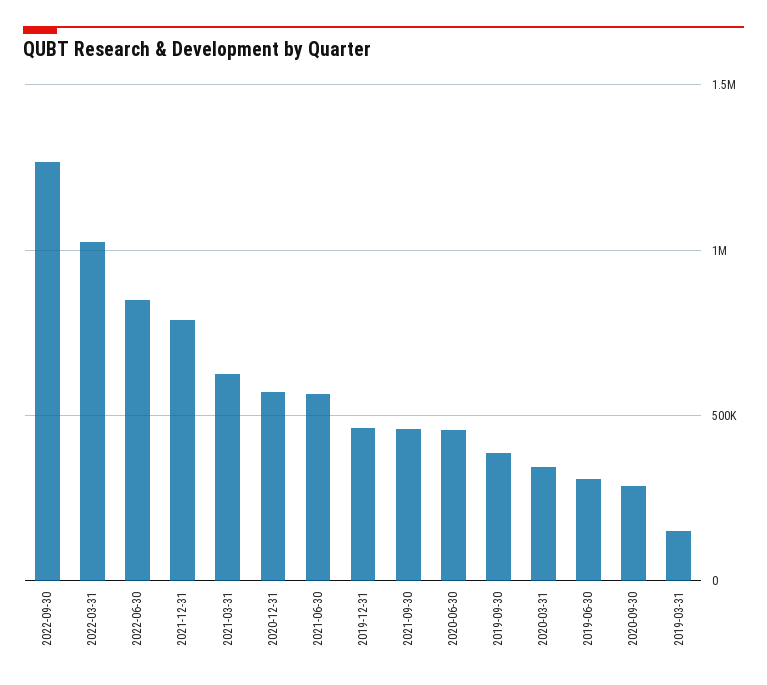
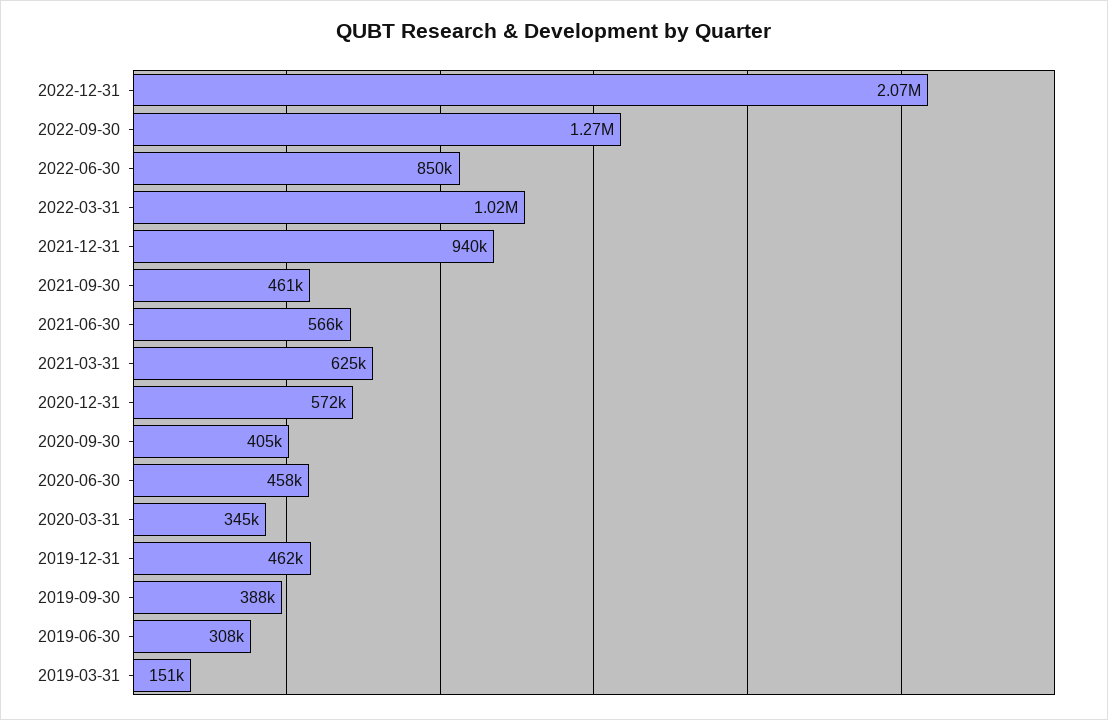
  {
    "2022-09-30": 1270000,
    "2022-03-31": 1020000,
    "2022-06-30": 850000,
-   "2021-12-31": 800000,
+   "2021-12-31": 940000,
    "2021-03-31": 625000,
    "2020-12-31": 572000,
    "2021-06-30": 566000,
    "2019-12-31": 462000,
    "2021-09-30": 461000,
    "2020-06-30": 458000,
    "2019-09-30": 388000,
    "2020-03-31": 345000,
    "2019-06-30": 308000,
-   "2020-09-30": 300000,
+   "2020-09-30": 405000,
-   "2019-03-31": 151000
+   "2019-03-31": 151000,
+   "2022-12-31": 2070000
  }

